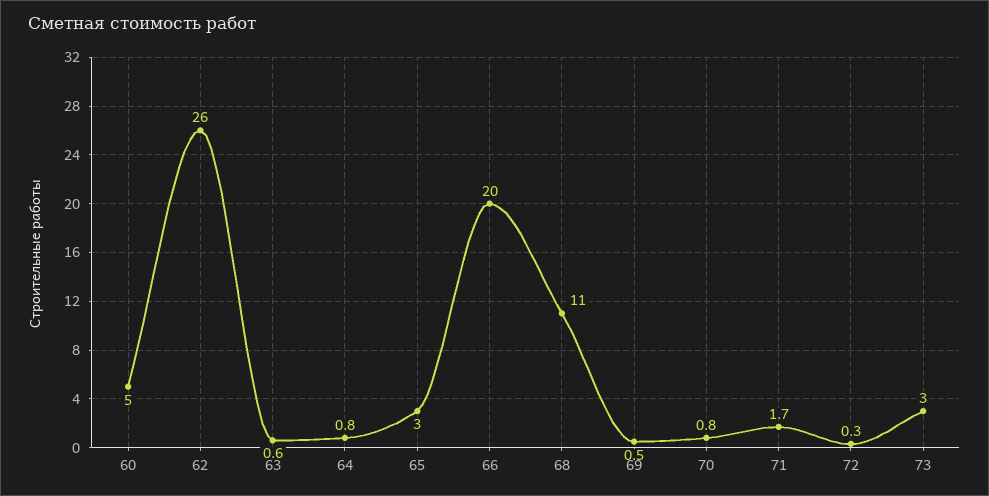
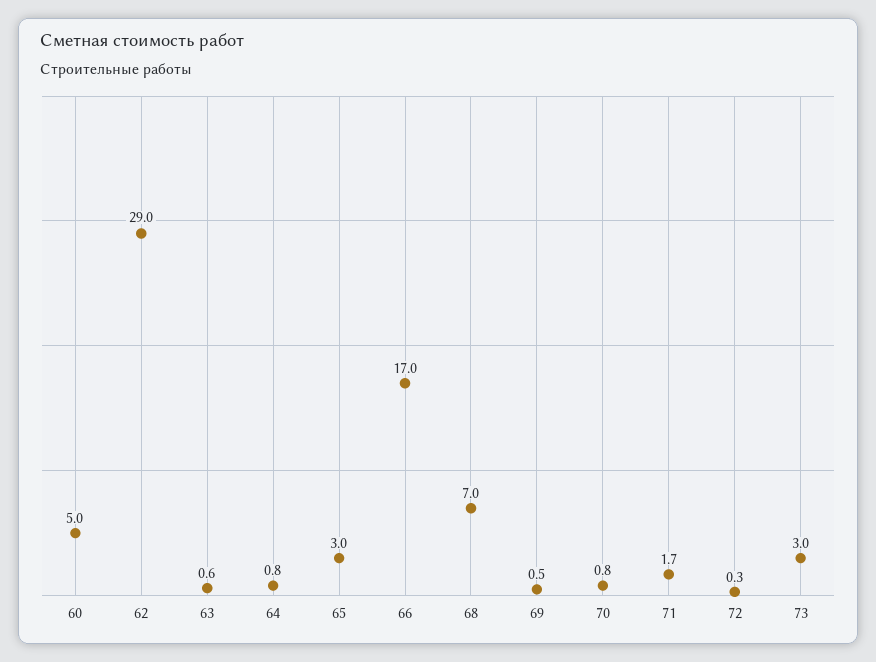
  {
    "60": 5,
-   "62": 26,
+   "62": 29,
    "63": 0.6,
    "64": 0.8,
    "65": 3,
-   "66": 20,
+   "66": 17,
-   "68": 11,
+   "68": 7,
    "69": 0.5,
    "70": 0.8,
    "71": 1.7,
    "72": 0.3,
    "73": 3
  }

